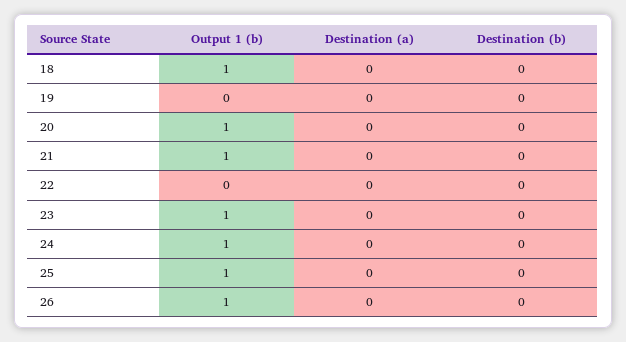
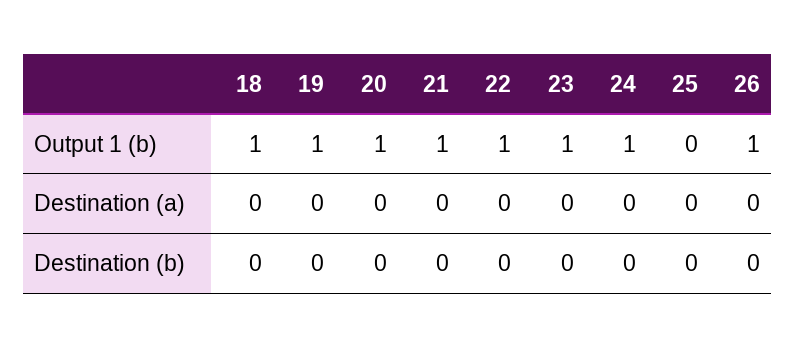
  {
    "Output 1 (b)": {
      "18": 1,
-     "19": 0,
+     "19": 1,
      "20": 1,
      "21": 1,
-     "22": 0,
+     "22": 1,
      "23": 1,
      "24": 1,
-     "25": 1,
+     "25": 0,
      "26": 1
    },
    "Destination (a)": {
      "18": 0,
      "19": 0,
      "20": 0,
      "21": 0,
      "22": 0,
      "23": 0,
      "24": 0,
      "25": 0,
      "26": 0
    },
    "Destination (b)": {
      "18": 0,
      "19": 0,
      "20": 0,
      "21": 0,
      "22": 0,
      "23": 0,
      "24": 0,
      "25": 0,
      "26": 0
    }
  }

